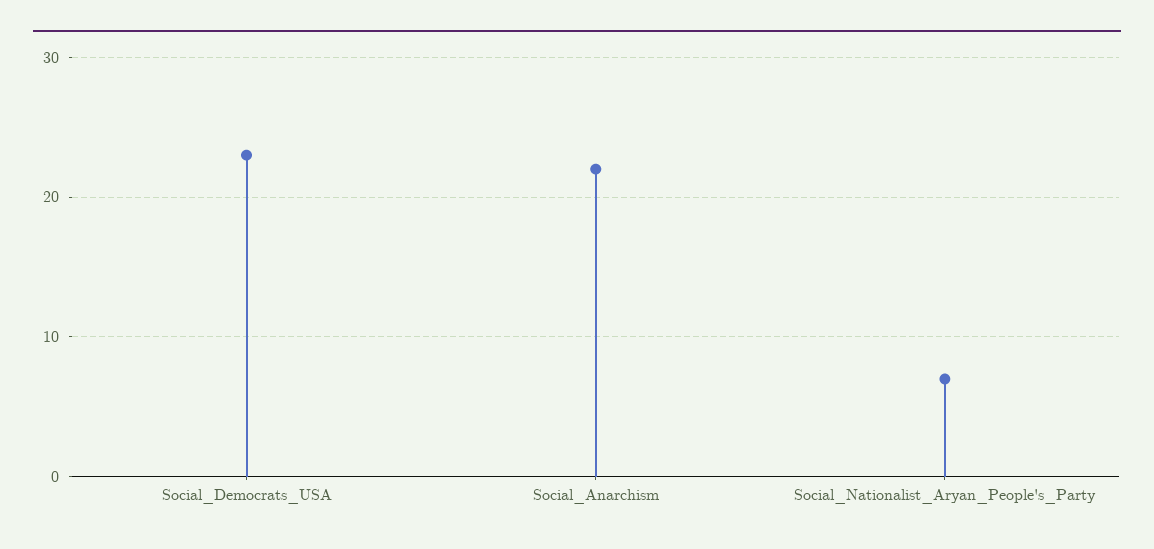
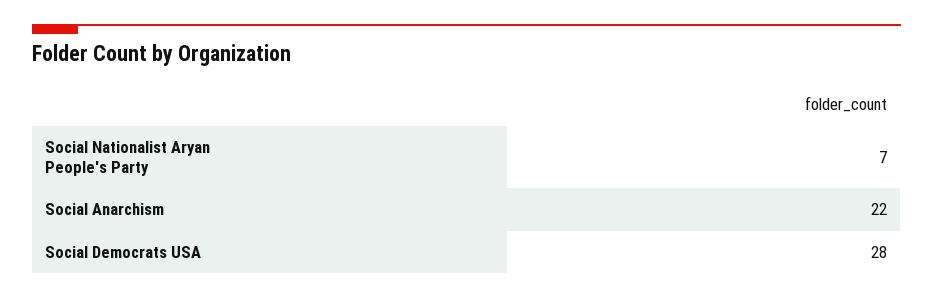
  {
-   "Social_Democrats_USA": 23,
+   "Social_Democrats_USA": 28,
    "Social_Anarchism": 22,
    "Social_Nationalist_Aryan_People's_Party": 7
  }

